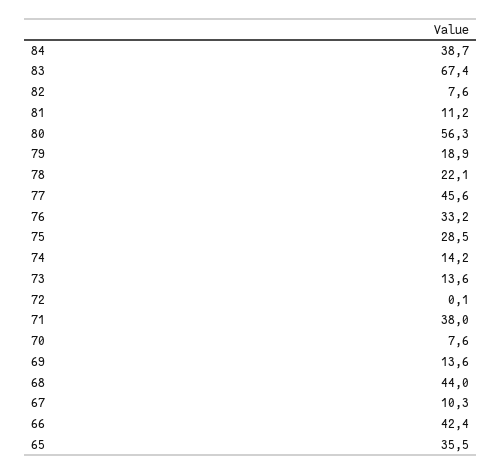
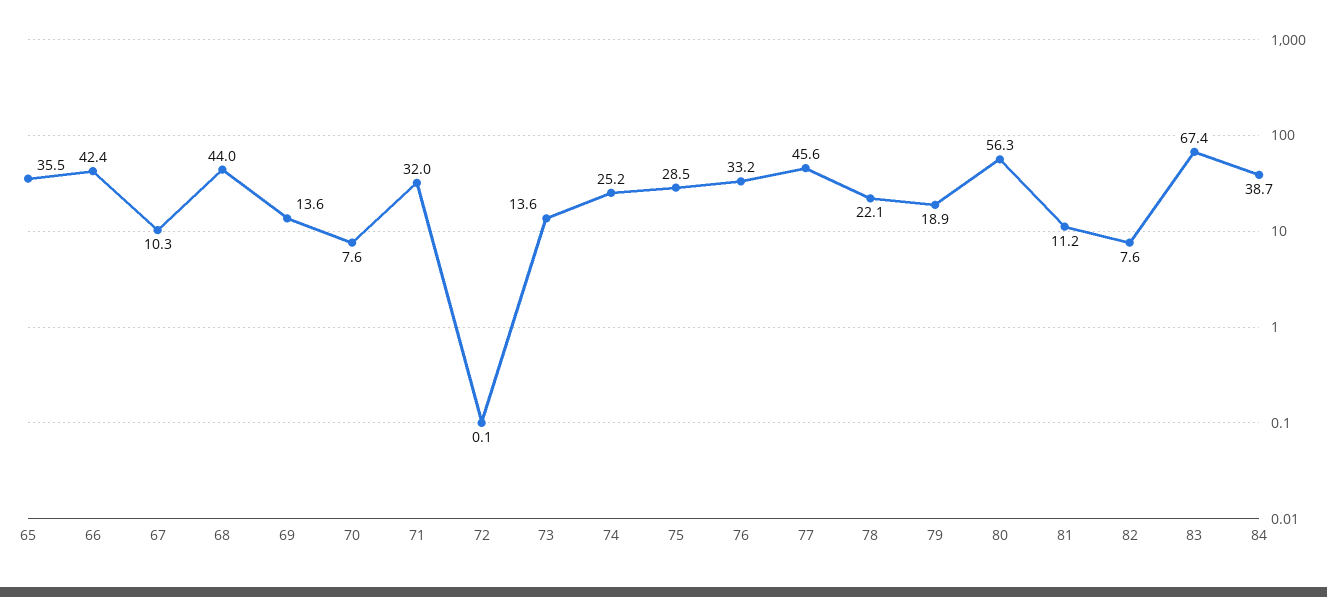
  {
    "84": 38.7,
    "83": 67.4,
    "82": 7.6,
    "81": 11.2,
    "80": 56.3,
    "79": 18.9,
    "78": 22.1,
    "77": 45.6,
    "76": 33.2,
    "75": 28.5,
-   "74": 14.2,
+   "74": 25.2,
    "73": 13.6,
    "72": 0.1,
-   "71": 38,
+   "71": 32,
    "70": 7.6,
    "69": 13.6,
    "68": 44,
    "67": 10.3,
    "66": 42.4,
    "65": 35.5
  }

